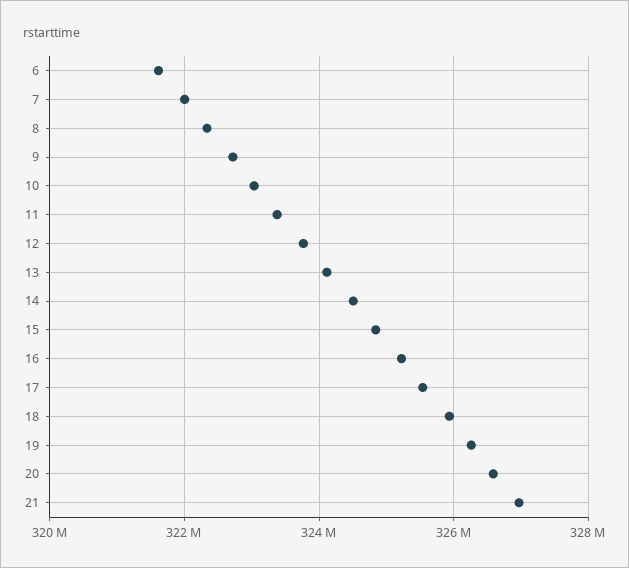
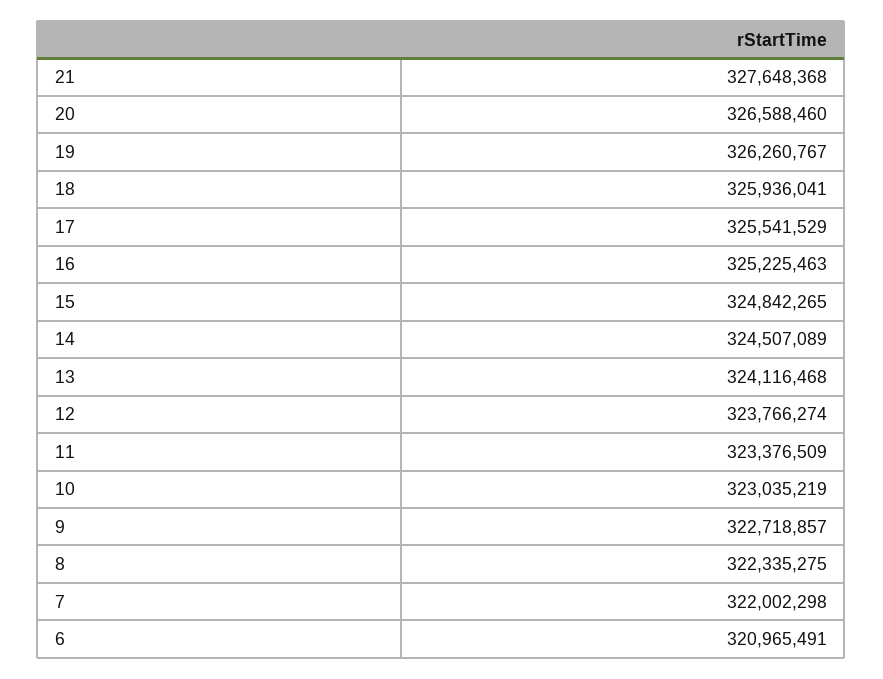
  {
-   "6": 321600000,
+   "6": 320965491,
    "7": 322002298,
    "8": 322335275,
    "9": 322718857,
    "10": 323035219,
    "11": 323376509,
    "12": 323766274,
    "13": 324116468,
    "14": 324507089,
    "15": 324842265,
    "16": 325225463,
    "17": 325541529,
    "18": 325936041,
    "19": 326260767,
    "20": 326588460,
-   "21": 327000000
+   "21": 327648368
  }

